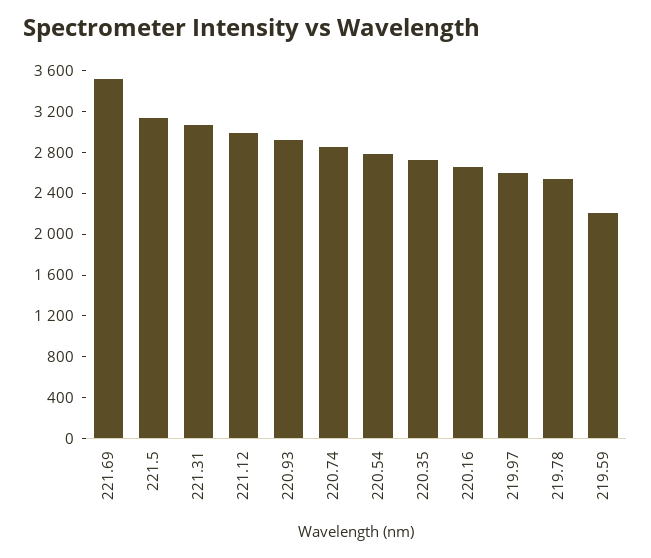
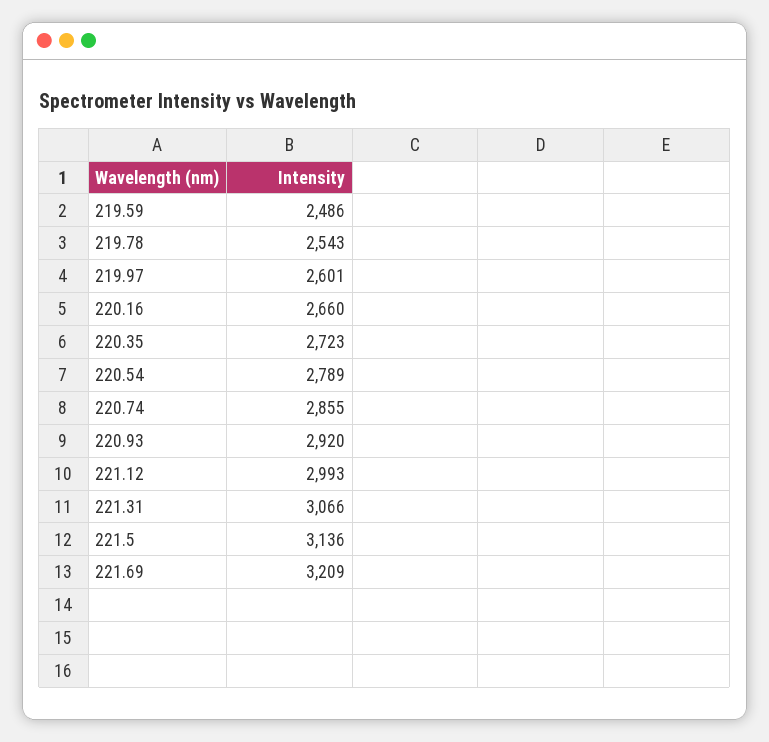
  {
-   "221.69": 3500,
+   "221.69": 3209,
    "221.5": 3136,
    "221.31": 3066,
    "221.12": 2993,
    "220.93": 2920,
    "220.74": 2855,
    "220.54": 2789,
    "220.35": 2723,
    "220.16": 2660,
    "219.97": 2601,
    "219.78": 2543,
-   "219.59": 2200
+   "219.59": 2486
  }

